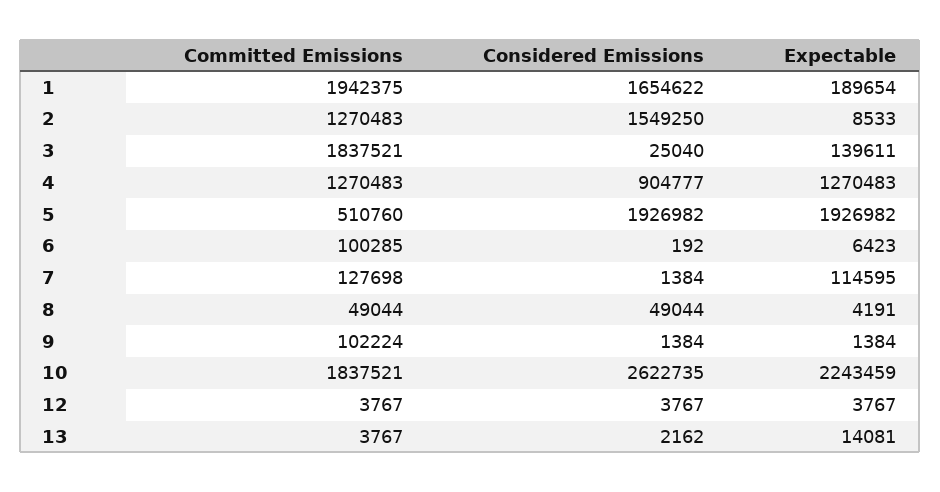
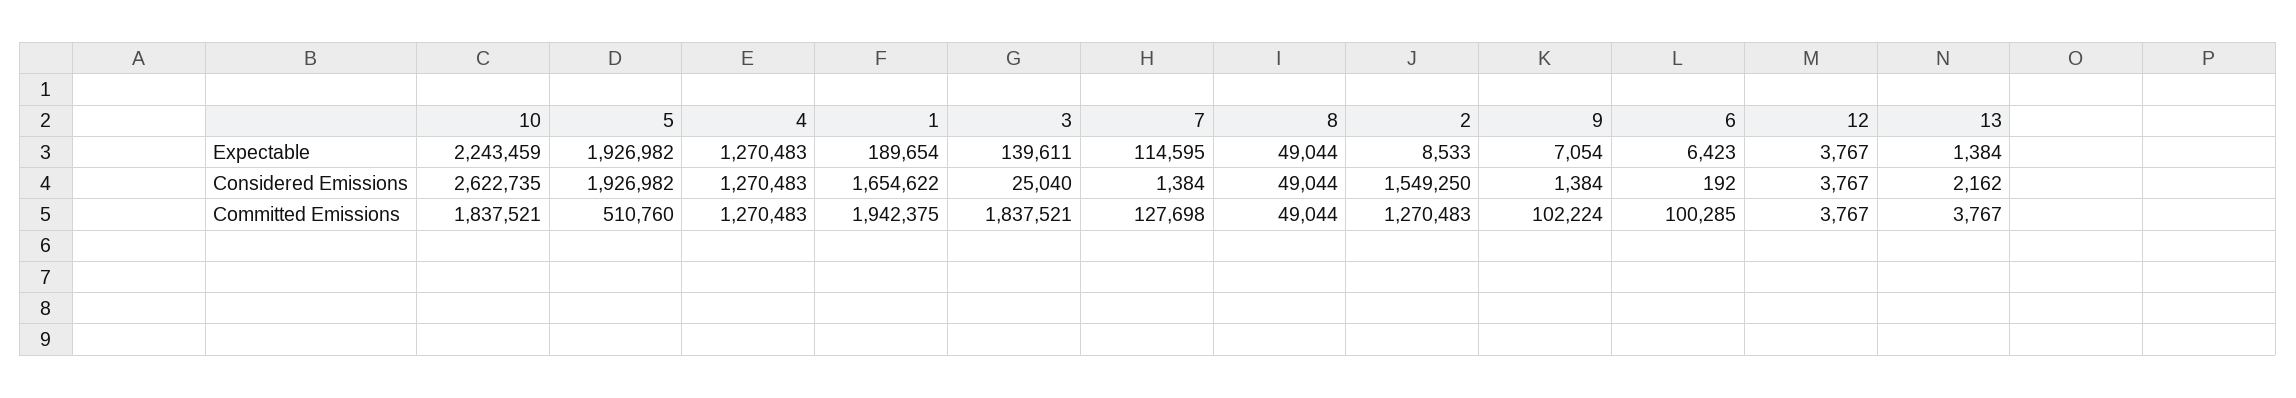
  {
    "Committed Emissions": {
      "1": 1942375,
      "2": 1270483,
      "3": 1837521,
      "4": 1270483,
      "5": 510760,
      "6": 100285,
      "7": 127698,
      "8": 49044,
      "9": 102224,
      "10": 1837521,
      "12": 3767,
      "13": 3767
    },
    "Considered Emissions": {
      "1": 1654622,
      "2": 1549250,
      "3": 25040,
-     "4": 904777,
+     "4": 1270483,
      "5": 1926982,
      "6": 192,
      "7": 1384,
      "8": 49044,
      "9": 1384,
      "10": 2622735,
      "12": 3767,
      "13": 2162
    },
    "Expectable": {
      "1": 189654,
      "2": 8533,
      "3": 139611,
      "4": 1270483,
      "5": 1926982,
      "6": 6423,
      "7": 114595,
-     "8": 4191,
+     "8": 49044,
-     "9": 1384,
+     "9": 7054,
      "10": 2243459,
      "12": 3767,
-     "13": 14081
+     "13": 1384
    }
  }

